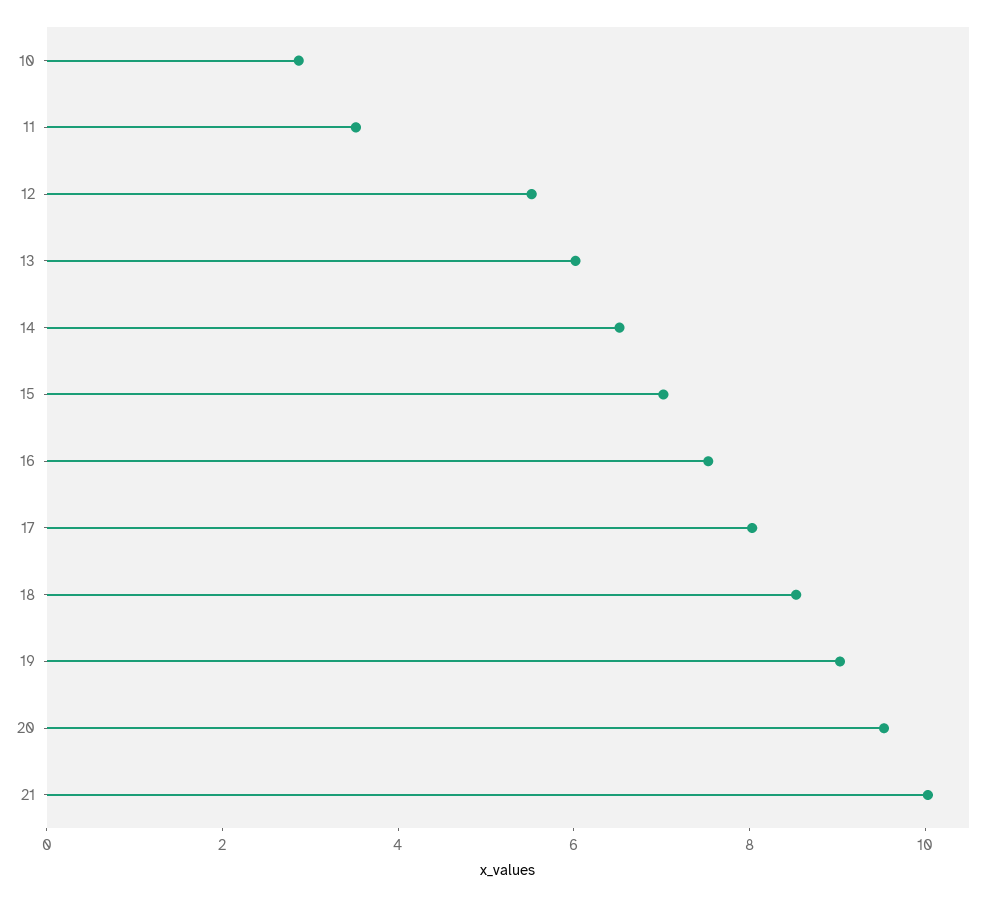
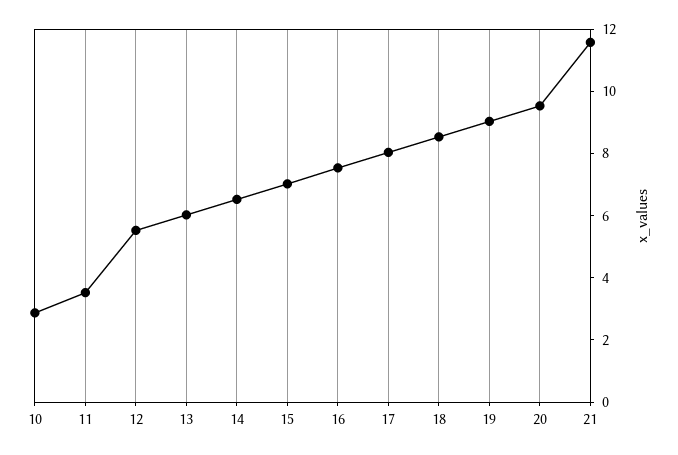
  {
    "10": 3,
    "11": 3.5,
    "12": 5.5,
    "13": 6,
    "14": 6.5,
    "15": 7,
    "16": 7.5,
    "17": 8,
    "18": 8.5,
    "19": 9,
    "20": 9.5,
-   "21": 10
+   "21": 11.5
  }

